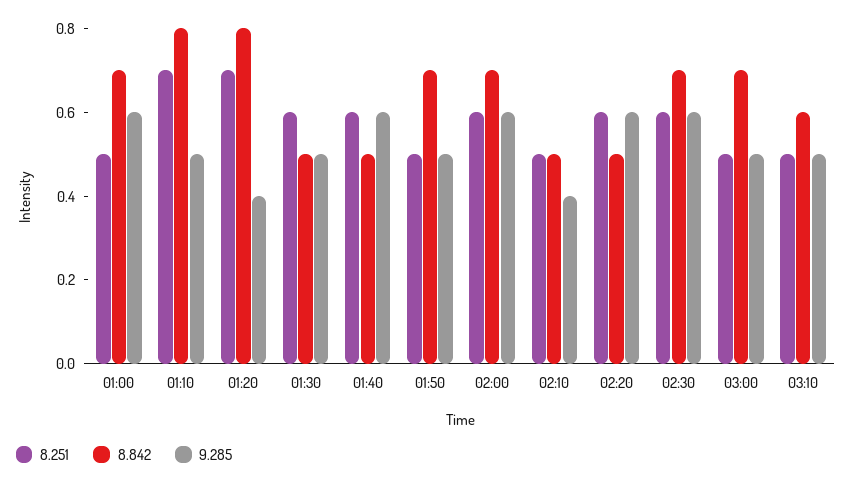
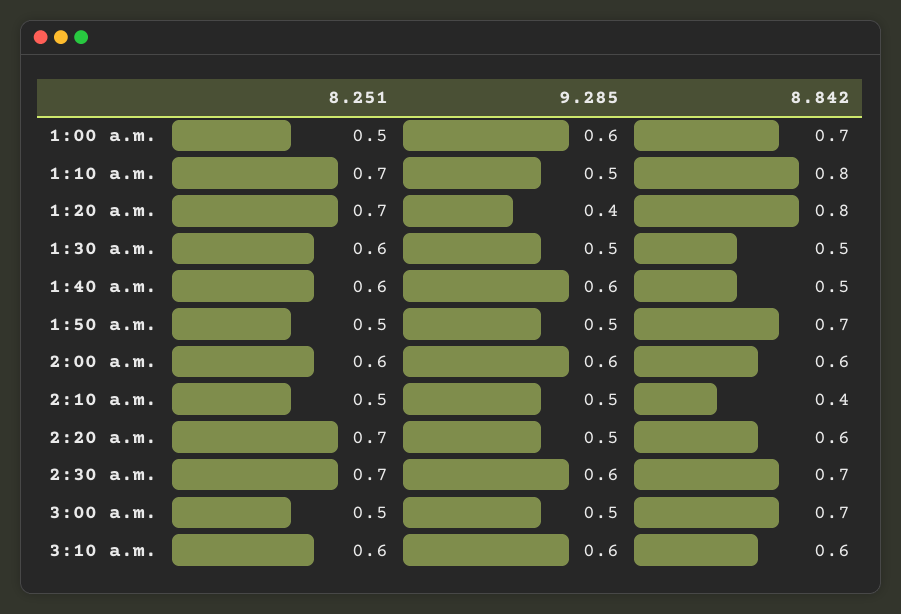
  {
    "8.251": {
      "01:00": 0.5,
      "01:10": 0.7,
      "01:20": 0.7,
      "01:30": 0.6,
      "01:40": 0.6,
      "01:50": 0.5,
      "02:00": 0.6,
      "02:10": 0.5,
-     "02:20": 0.6,
+     "02:20": 0.7,
-     "02:30": 0.6,
+     "02:30": 0.7,
      "03:00": 0.5,
-     "03:10": 0.5
+     "03:10": 0.6
    },
    "8.842": {
      "01:00": 0.7,
      "01:10": 0.8,
      "01:20": 0.8,
      "01:30": 0.5,
      "01:40": 0.5,
      "01:50": 0.7,
-     "02:00": 0.7,
+     "02:00": 0.6,
-     "02:10": 0.5,
+     "02:10": 0.4,
-     "02:20": 0.5,
+     "02:20": 0.6,
      "02:30": 0.7,
      "03:00": 0.7,
      "03:10": 0.6
    },
    "9.285": {
      "01:00": 0.6,
      "01:10": 0.5,
      "01:20": 0.4,
      "01:30": 0.5,
      "01:40": 0.6,
      "01:50": 0.5,
      "02:00": 0.6,
-     "02:10": 0.4,
+     "02:10": 0.5,
-     "02:20": 0.6,
+     "02:20": 0.5,
      "02:30": 0.6,
      "03:00": 0.5,
-     "03:10": 0.5
+     "03:10": 0.6
    }
  }

